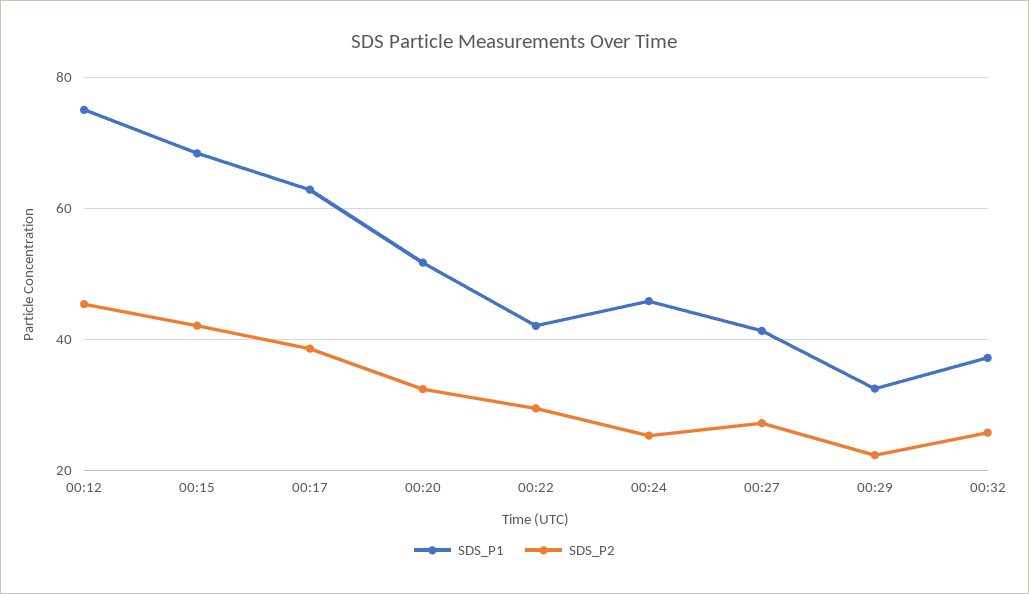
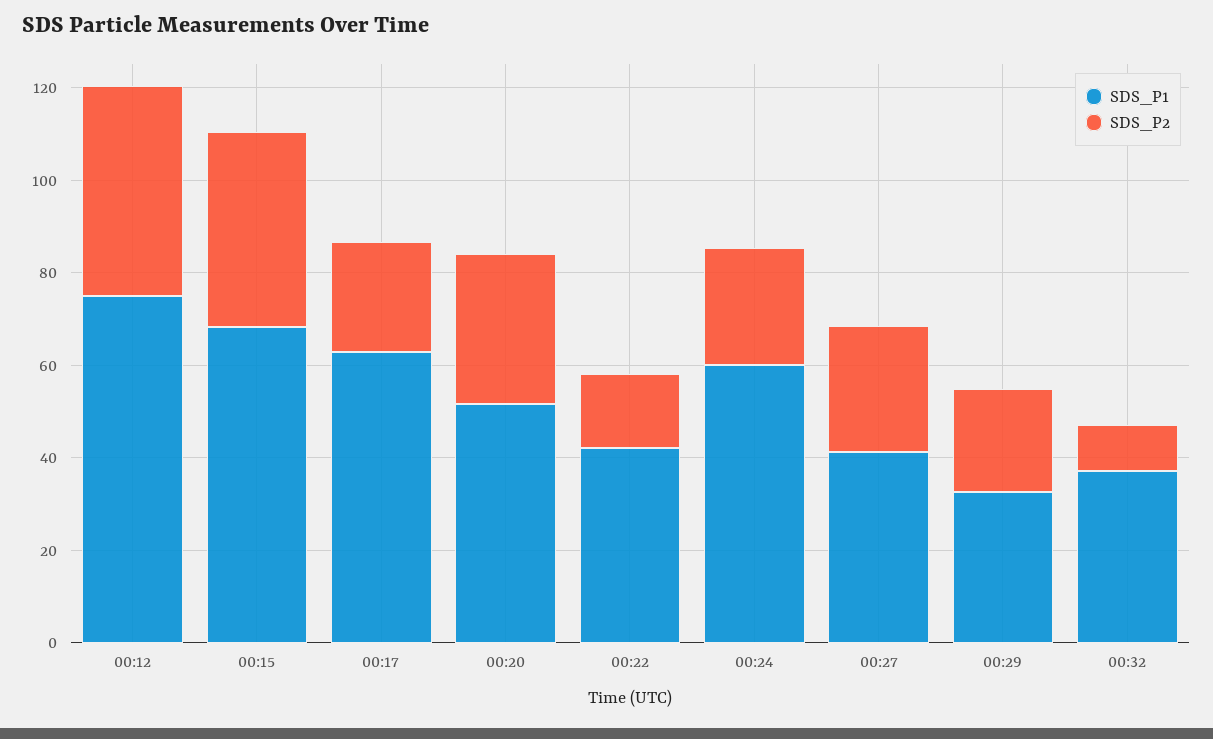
  {
    "SDS_P1": {
      "00:12": 76,
      "00:15": 68,
      "00:17": 62,
      "00:20": 52,
      "00:22": 42,
-     "00:24": 46,
+     "00:24": 60,
      "00:27": 42,
      "00:29": 32,
      "00:32": 38
    },
    "SDS_P2": {
      "00:12": 46,
      "00:15": 42,
-     "00:17": 38,
+     "00:17": 25,
      "00:20": 32,
-     "00:22": 30,
+     "00:22": 15,
      "00:24": 26,
      "00:27": 28,
      "00:29": 22,
-     "00:32": 26
+     "00:32": 10
    }
  }

